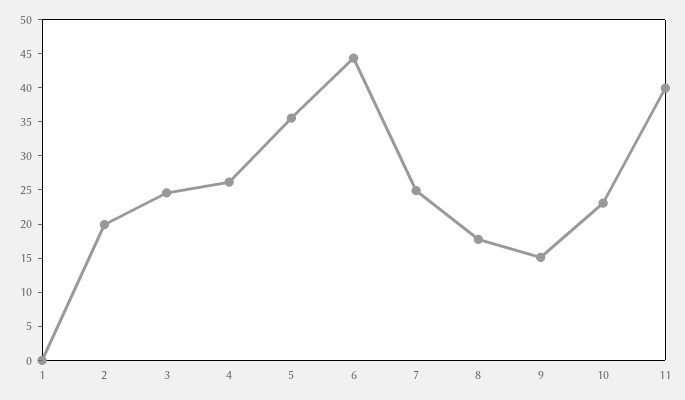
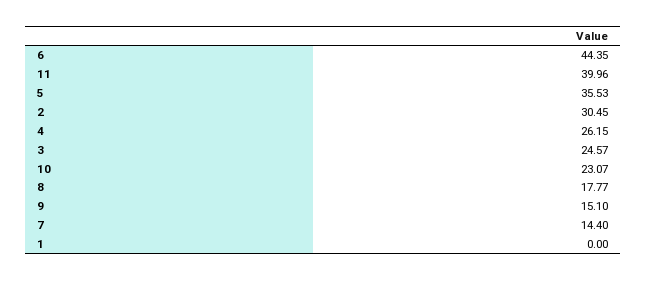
  {
    "1": 0,
-   "2": 20,
+   "2": 30.45,
    "3": 24.57,
    "4": 26.15,
    "5": 35.53,
    "6": 44.35,
-   "7": 25,
+   "7": 14.4,
    "8": 17.77,
    "9": 15.1,
    "10": 23.07,
    "11": 39.96
  }

